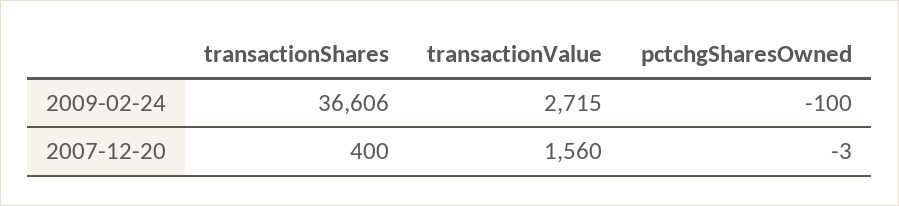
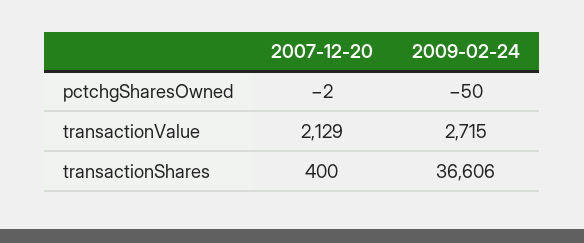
  {
    "transactionShares": {
      "2009-02-24": 36606,
      "2007-12-20": 400
    },
    "transactionValue": {
      "2009-02-24": 2715,
-     "2007-12-20": 1560
+     "2007-12-20": 2129
    },
    "pctchgSharesOwned": {
-     "2009-02-24": -100,
+     "2009-02-24": -50,
-     "2007-12-20": -3
+     "2007-12-20": -2
    }
  }

